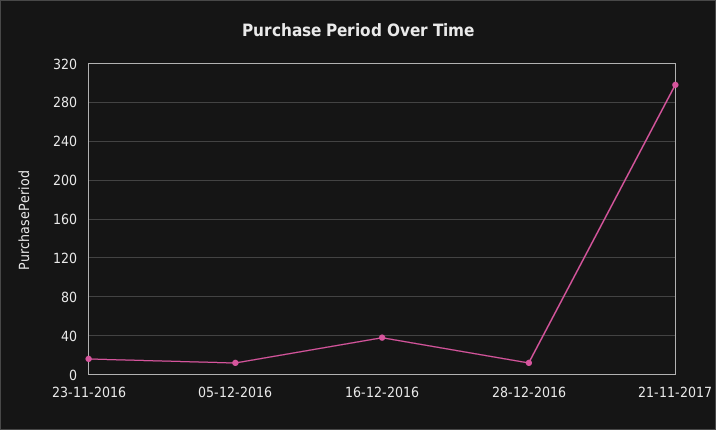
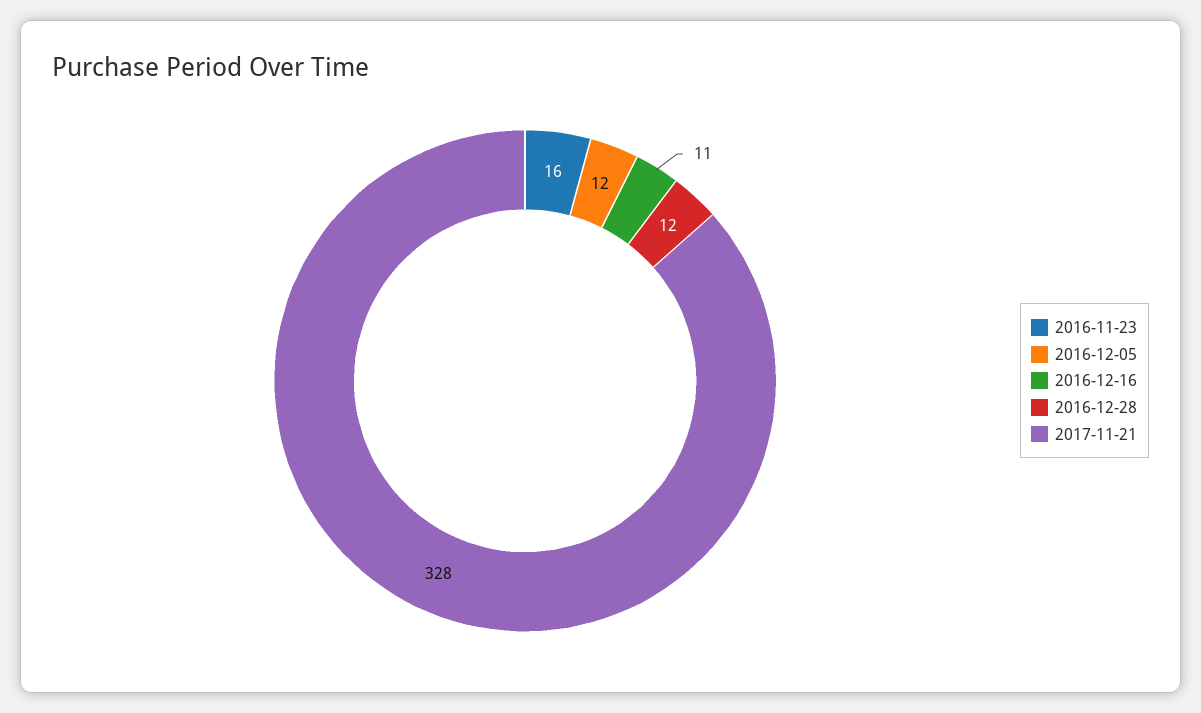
  {
    "23-11-2016": 16,
    "05-12-2016": 12,
-   "16-12-2016": 40,
+   "16-12-2016": 11,
    "28-12-2016": 12,
-   "21-11-2017": 300
+   "21-11-2017": 328
  }

